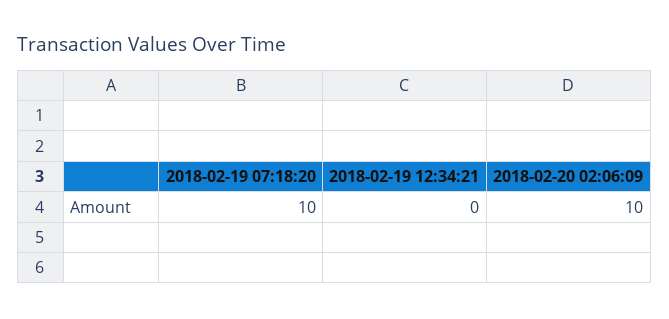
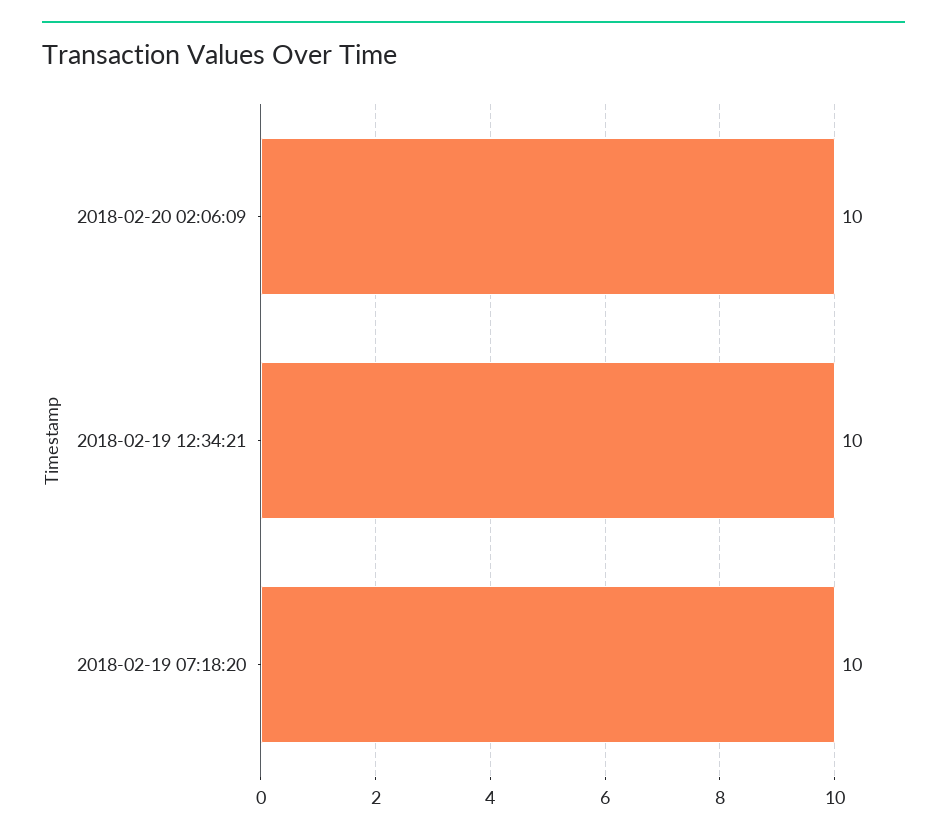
  {
    "2018-02-19 07:18:20": 10,
-   "2018-02-19 12:34:21": 0,
+   "2018-02-19 12:34:21": 10,
    "2018-02-20 02:06:09": 10
  }

